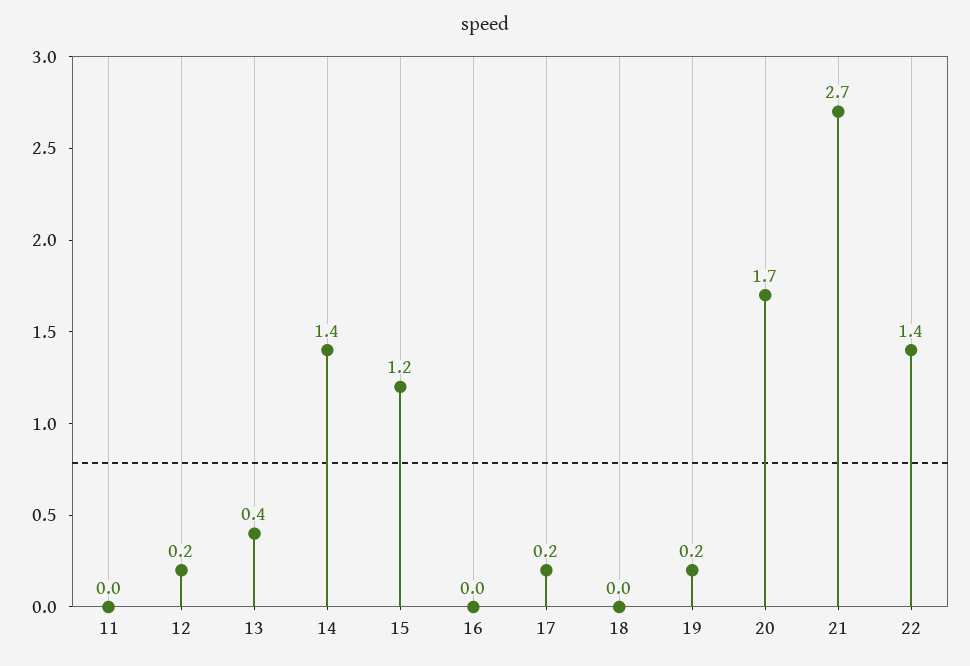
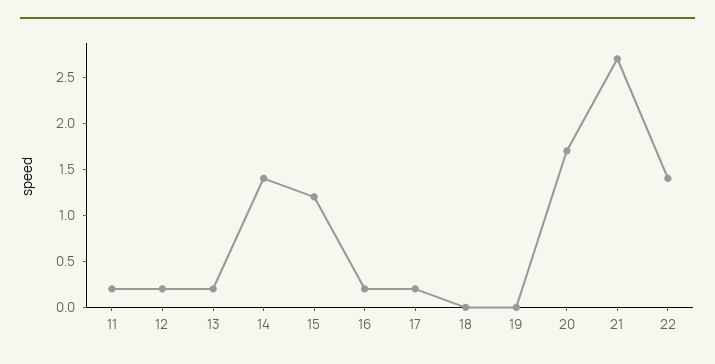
  {
-   "11": 0,
+   "11": 0.2,
    "12": 0.2,
-   "13": 0.4,
+   "13": 0.2,
    "14": 1.4,
    "15": 1.2,
-   "16": 0,
+   "16": 0.2,
    "17": 0.2,
    "18": 0,
-   "19": 0.2,
+   "19": 0,
    "20": 1.7,
    "21": 2.7,
    "22": 1.4
  }

